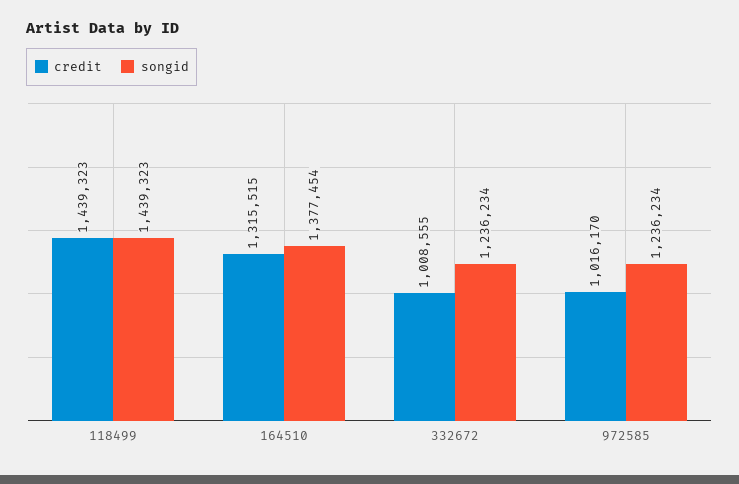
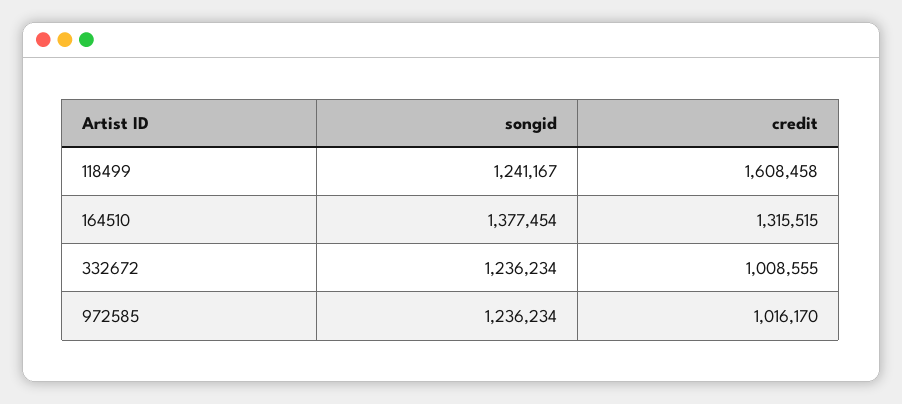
  {
    "credit": {
-     "118499": 1439323,
+     "118499": 1608458,
      "164510": 1315515,
      "332672": 1008555,
      "972585": 1016170
    },
    "songid": {
-     "118499": 1439323,
+     "118499": 1241167,
      "164510": 1377454,
      "332672": 1236234,
      "972585": 1236234
    }
  }

